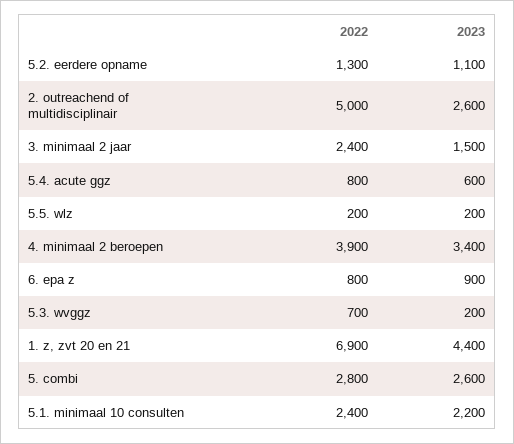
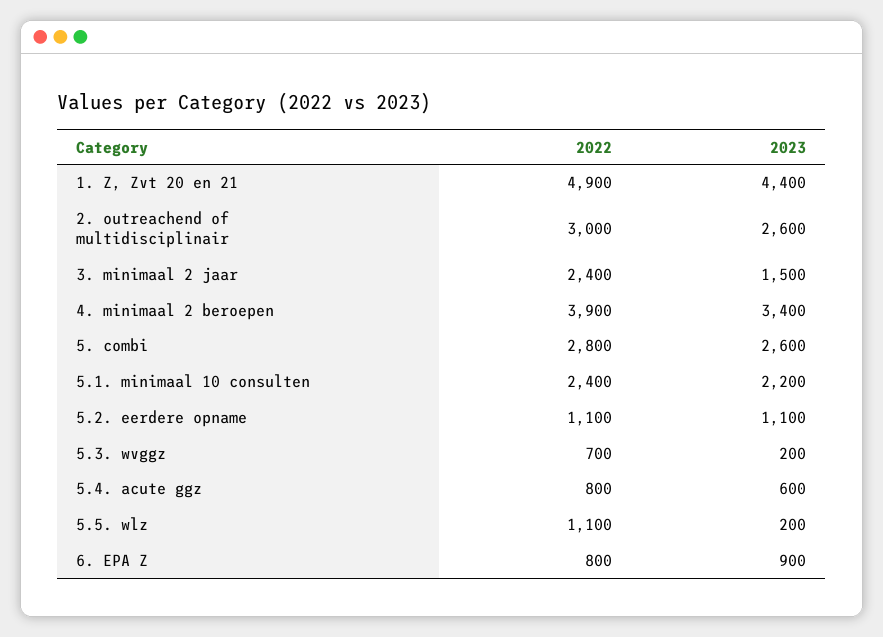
  {
    "2022": {
-     "5.2. eerdere opname": 1300,
+     "5.2. eerdere opname": 1100,
-     "2. outreachend of multidisciplinair": 5000,
+     "2. outreachend of multidisciplinair": 3000,
      "3. minimaal 2 jaar": 2400,
      "5.4. acute ggz": 800,
-     "5.5. wlz": 200,
+     "5.5. wlz": 1100,
      "4. minimaal 2 beroepen": 3900,
      "6. epa z": 800,
      "5.3. wvggz": 700,
-     "1. z, zvt 20 en 21": 6900,
+     "1. z, zvt 20 en 21": 4900,
      "5. combi": 2800,
      "5.1. minimaal 10 consulten": 2400
    },
    "2023": {
      "5.2. eerdere opname": 1100,
      "2. outreachend of multidisciplinair": 2600,
      "3. minimaal 2 jaar": 1500,
      "5.4. acute ggz": 600,
      "5.5. wlz": 200,
      "4. minimaal 2 beroepen": 3400,
      "6. epa z": 900,
      "5.3. wvggz": 200,
      "1. z, zvt 20 en 21": 4400,
      "5. combi": 2600,
      "5.1. minimaal 10 consulten": 2200
    }
  }

